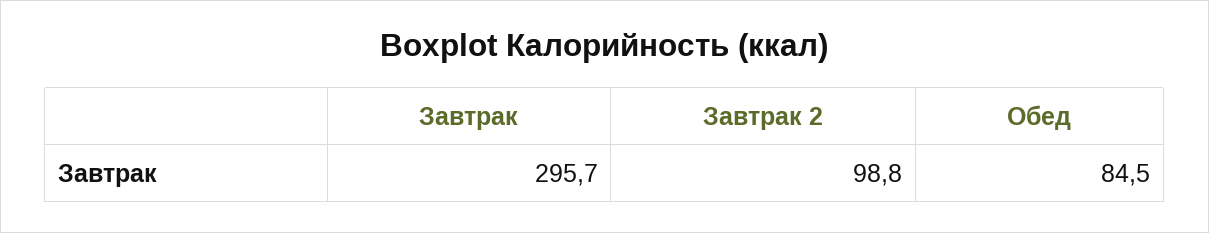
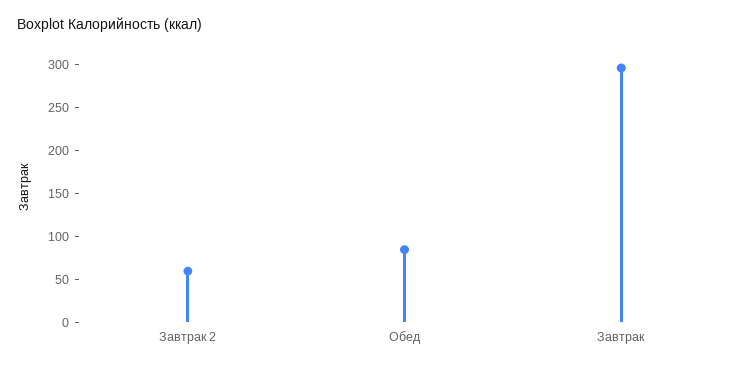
  {
    "Завтрак": 295.7,
-   "Завтрак 2": 98.8,
+   "Завтрак 2": 60,
    "Обед": 84.5
  }

